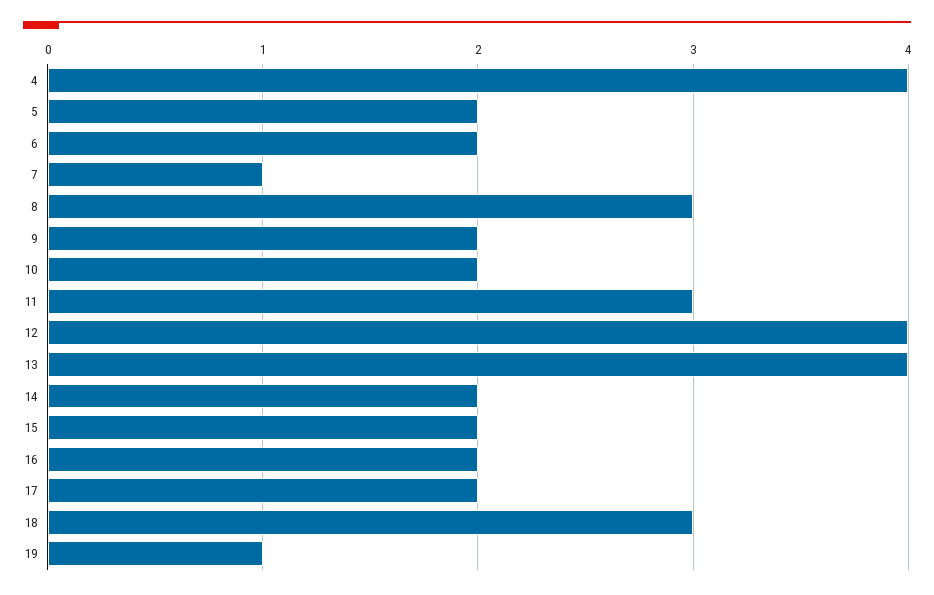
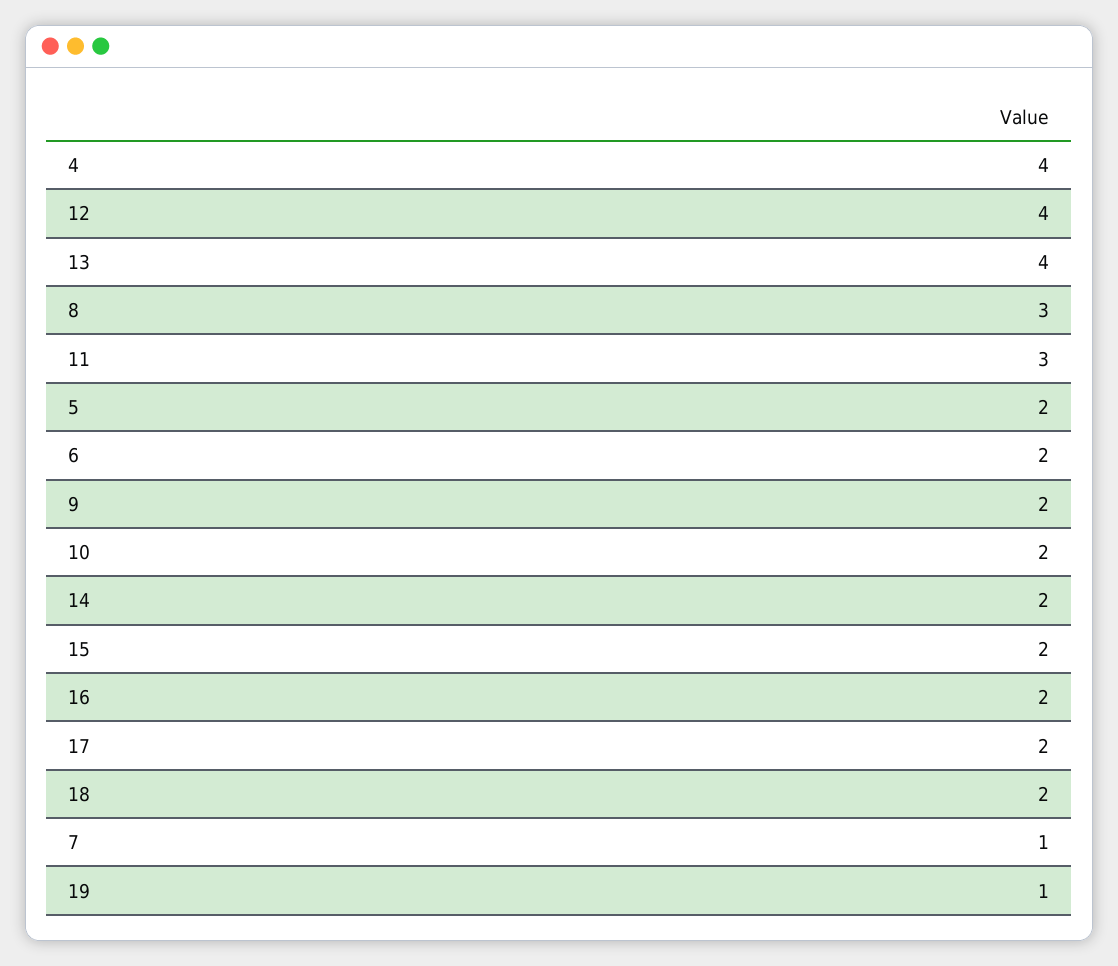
  {
    "4": 4,
    "5": 2,
    "6": 2,
    "7": 1,
    "8": 3,
    "9": 2,
    "10": 2,
    "11": 3,
    "12": 4,
    "13": 4,
    "14": 2,
    "15": 2,
    "16": 2,
    "17": 2,
-   "18": 3,
+   "18": 2,
    "19": 1
  }

